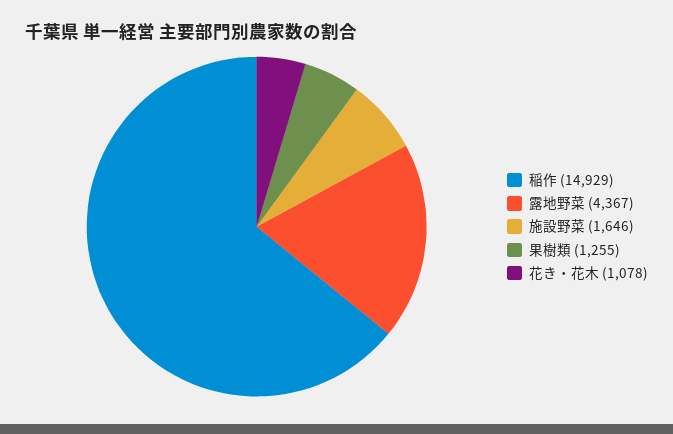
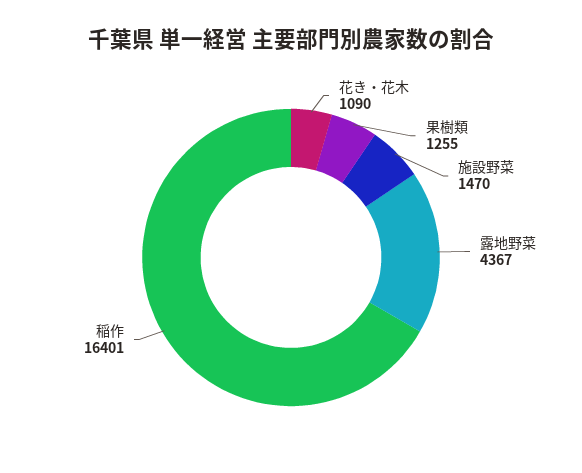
  {
-   "稲作": 14929,
+   "稲作": 16401,
    "露地野菜": 4367,
-   "施設野菜": 1646,
+   "施設野菜": 1470,
    "果樹類": 1255,
-   "花き・花木": 1078
+   "花き・花木": 1090
  }

